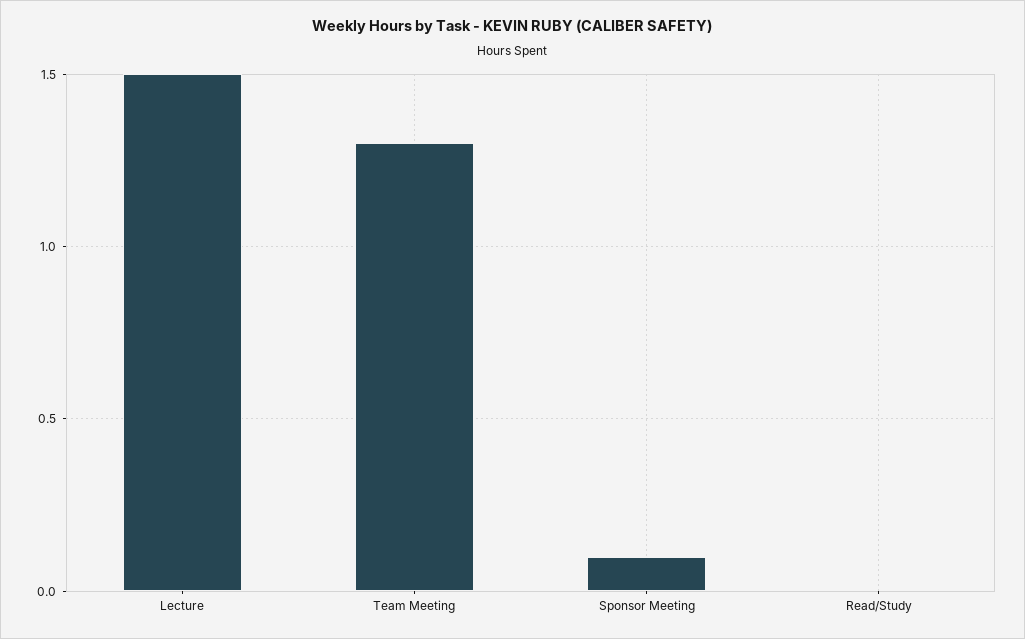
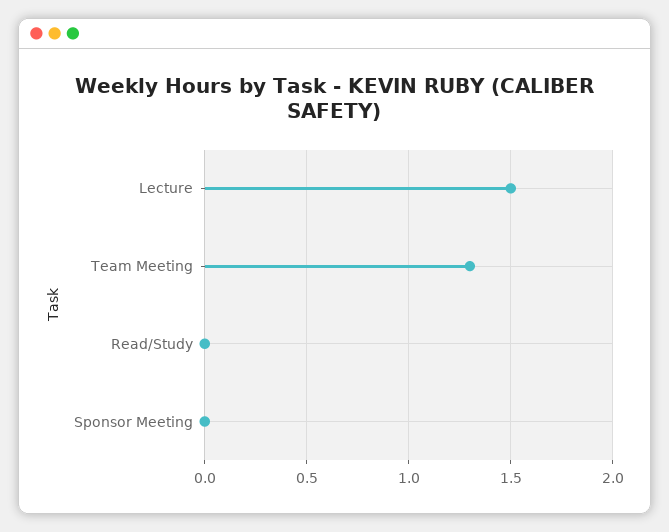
  {
    "Lecture": 1.5,
    "Team Meeting": 1.3,
-   "Sponsor Meeting": 0.1,
+   "Sponsor Meeting": 0,
    "Read/Study": 0
  }

